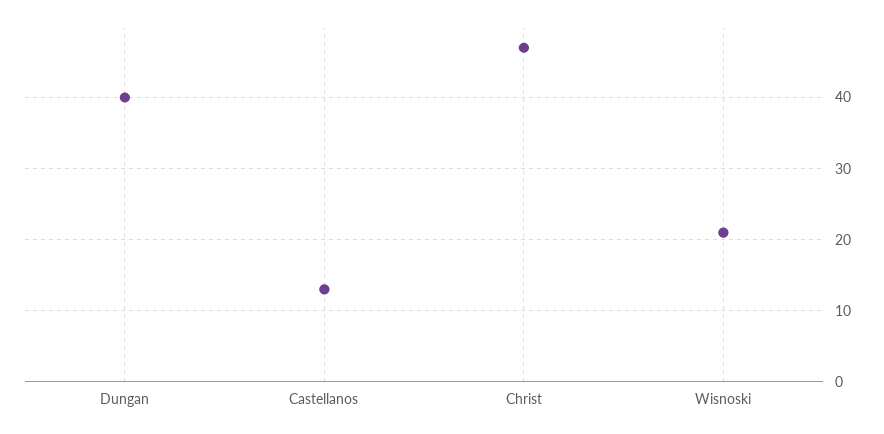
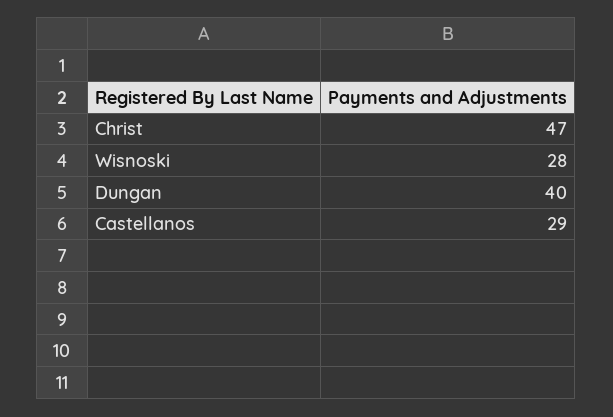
  {
    "Dungan": 40,
-   "Castellanos": 13,
+   "Castellanos": 29,
    "Christ": 47,
-   "Wisnoski": 21
+   "Wisnoski": 28
  }

